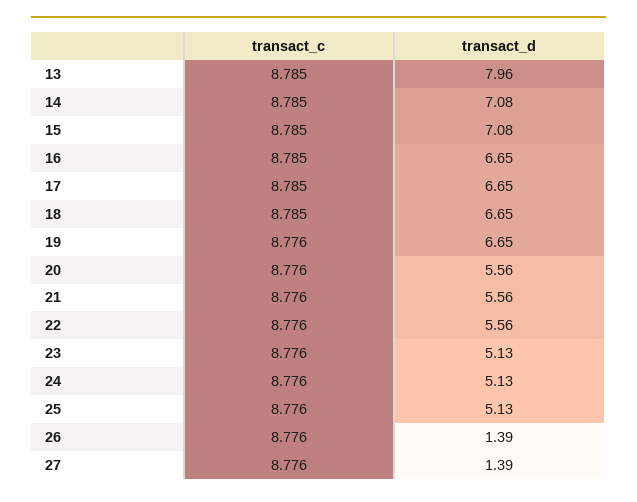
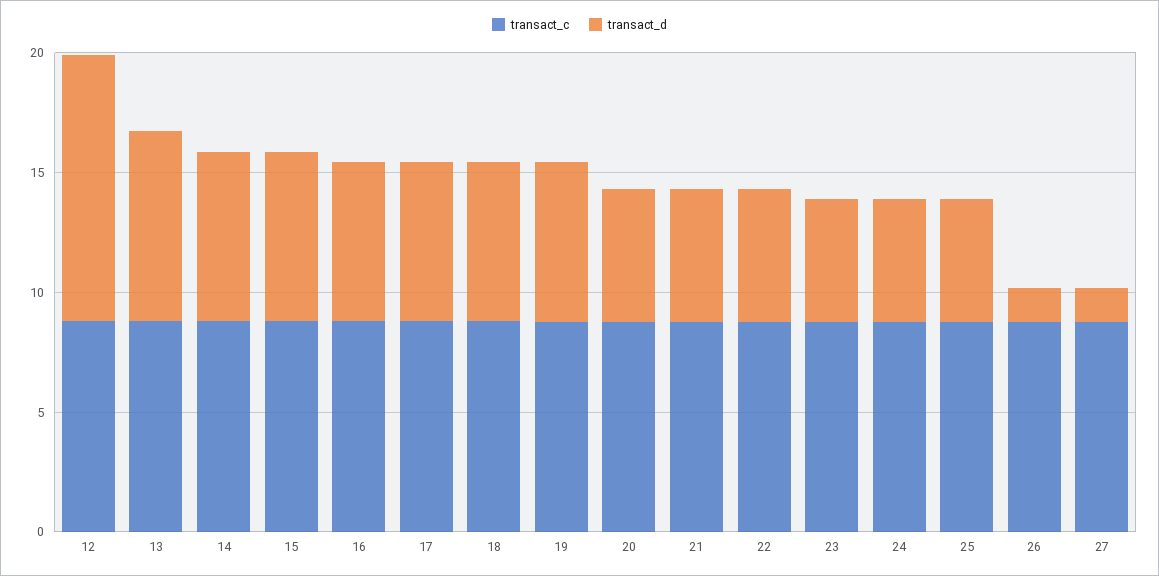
  {
    "transact_c": {
      "13": 8.785,
      "14": 8.785,
      "15": 8.785,
      "16": 8.785,
      "17": 8.785,
      "18": 8.785,
      "19": 8.776,
      "20": 8.776,
      "21": 8.776,
      "22": 8.776,
      "23": 8.776,
      "24": 8.776,
      "25": 8.776,
      "26": 8.776,
-     "27": 8.776
+     "27": 8.776,
+     "12": 9
    },
    "transact_d": {
      "13": 7.96,
      "14": 7.08,
      "15": 7.08,
      "16": 6.65,
      "17": 6.65,
      "18": 6.65,
      "19": 6.65,
      "20": 5.56,
      "21": 5.56,
      "22": 5.56,
      "23": 5.13,
      "24": 5.13,
      "25": 5.13,
      "26": 1.39,
-     "27": 1.39
+     "27": 1.39,
+     "12": 11
    }
  }

